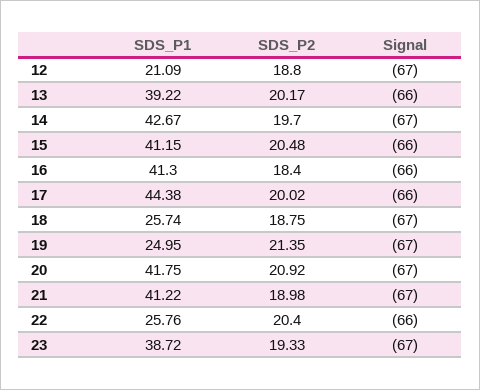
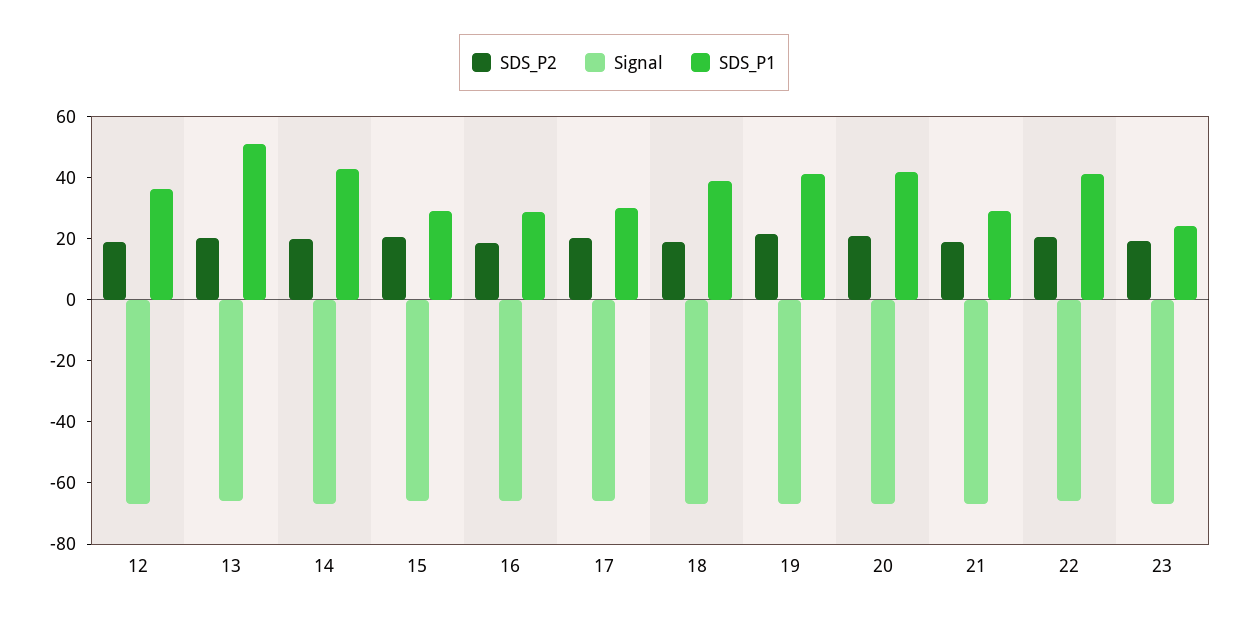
  {
    "SDS_P1": {
-     "12": 21.09,
+     "12": 35,
-     "13": 39.22,
+     "13": 50,
      "14": 42.67,
-     "15": 41.15,
+     "15": 30,
-     "16": 41.3,
+     "16": 30,
-     "17": 44.38,
+     "17": 30,
-     "18": 25.74,
+     "18": 40,
-     "19": 24.95,
+     "19": 40,
      "20": 41.75,
-     "21": 41.22,
+     "21": 30,
-     "22": 25.76,
+     "22": 40,
-     "23": 38.72
+     "23": 25
    },
    "SDS_P2": {
      "12": 18.8,
      "13": 20.17,
      "14": 19.7,
      "15": 20.48,
      "16": 18.4,
      "17": 20.02,
      "18": 18.75,
      "19": 21.35,
      "20": 20.92,
      "21": 18.98,
      "22": 20.4,
      "23": 19.33
    },
    "Signal": {
      "12": -67,
      "13": -66,
      "14": -67,
      "15": -66,
      "16": -66,
      "17": -66,
      "18": -67,
      "19": -67,
      "20": -67,
      "21": -67,
      "22": -66,
      "23": -67
    }
  }

